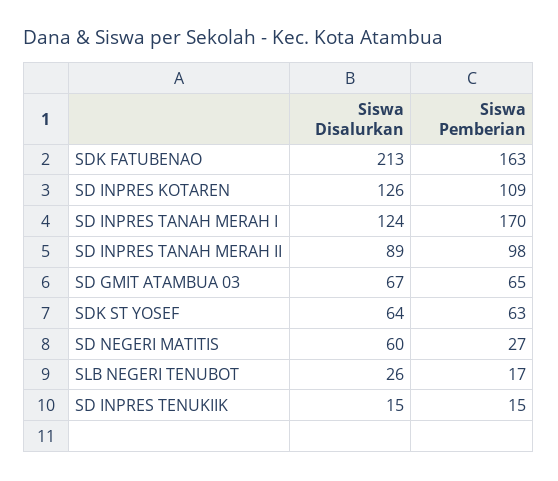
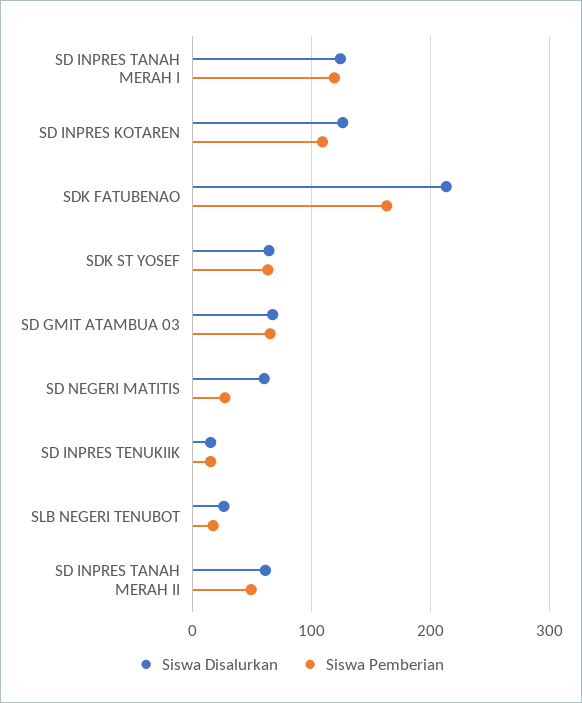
  {
    "Siswa Disalurkan": {
      "SDK FATUBENAO": 213,
      "SD INPRES KOTAREN": 126,
      "SD INPRES TANAH MERAH I": 124,
-     "SD INPRES TANAH MERAH II": 89,
+     "SD INPRES TANAH MERAH II": 60,
      "SD GMIT ATAMBUA 03": 67,
      "SDK ST YOSEF": 64,
      "SD NEGERI MATITIS": 60,
      "SLB NEGERI TENUBOT": 26,
      "SD INPRES TENUKIIK": 15
    },
    "Siswa Pemberian": {
      "SDK FATUBENAO": 163,
      "SD INPRES KOTAREN": 109,
-     "SD INPRES TANAH MERAH I": 170,
+     "SD INPRES TANAH MERAH I": 120,
-     "SD INPRES TANAH MERAH II": 98,
+     "SD INPRES TANAH MERAH II": 50,
      "SD GMIT ATAMBUA 03": 65,
      "SDK ST YOSEF": 63,
      "SD NEGERI MATITIS": 27,
      "SLB NEGERI TENUBOT": 17,
      "SD INPRES TENUKIIK": 15
    }
  }

